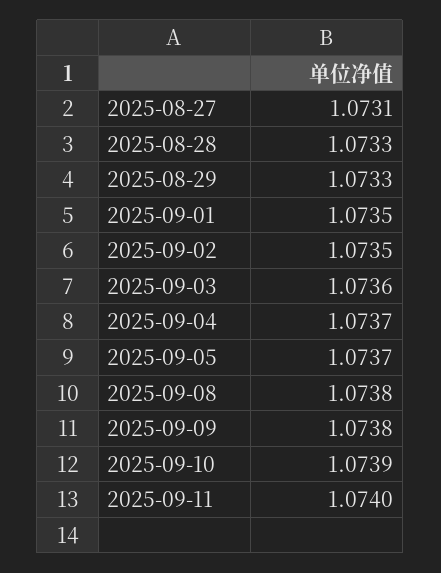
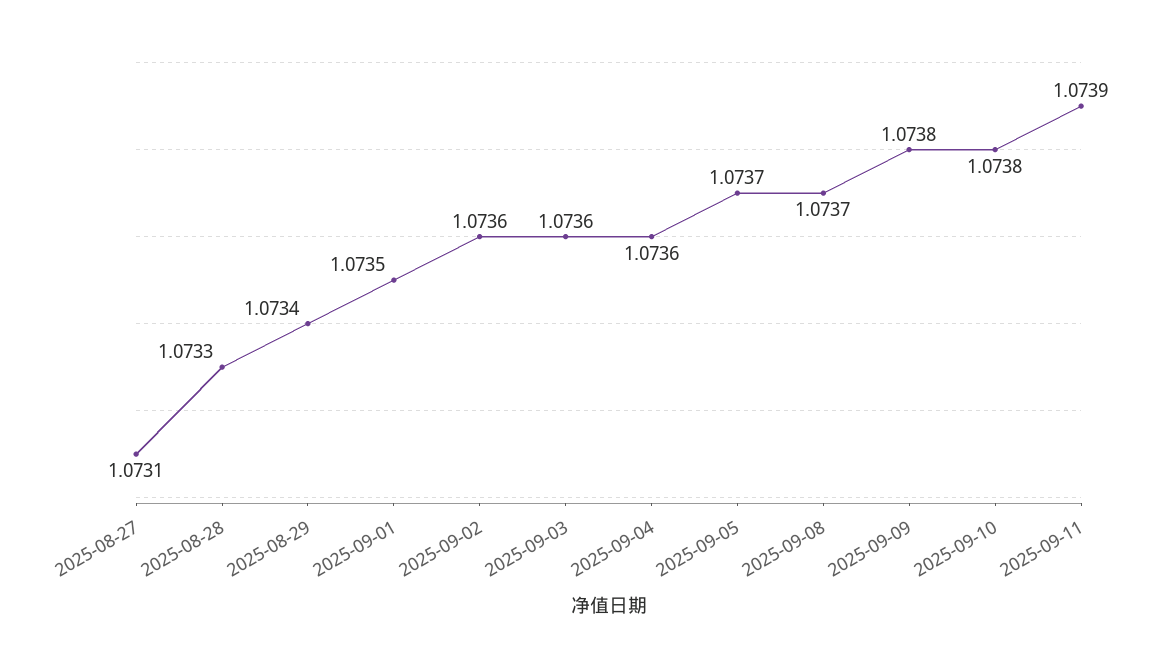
  {
    "2025-08-27": 1.0731,
    "2025-08-28": 1.0733,
-   "2025-08-29": 1.0733,
+   "2025-08-29": 1.0734,
    "2025-09-01": 1.0735,
-   "2025-09-02": 1.0735,
+   "2025-09-02": 1.0736,
    "2025-09-03": 1.0736,
-   "2025-09-04": 1.0737,
+   "2025-09-04": 1.0736,
    "2025-09-05": 1.0737,
-   "2025-09-08": 1.0738,
+   "2025-09-08": 1.0737,
    "2025-09-09": 1.0738,
-   "2025-09-10": 1.0739,
+   "2025-09-10": 1.0738,
-   "2025-09-11": 1.074
+   "2025-09-11": 1.0739
  }

